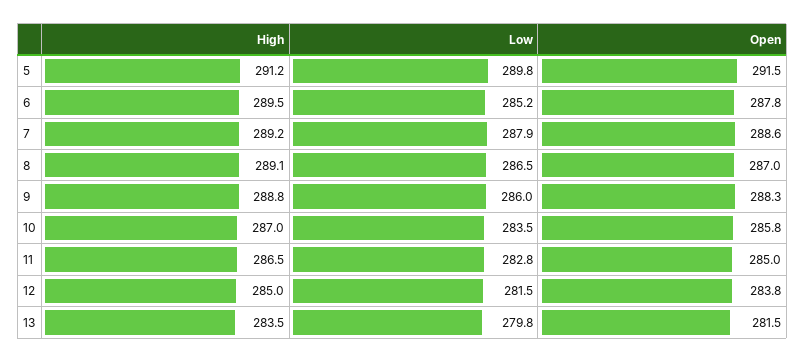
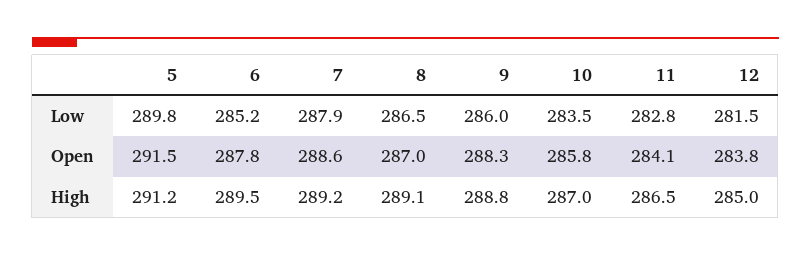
  {
    "High": {
      "5": 291.2,
      "6": 289.5,
      "7": 289.2,
      "8": 289.1,
      "9": 288.8,
      "10": 287,
      "11": 286.5,
-     "12": 285,
+     "12": 285
-     "13": 283.5
    },
    "Low": {
      "5": 289.8,
      "6": 285.2,
      "7": 287.9,
      "8": 286.5,
      "9": 286,
      "10": 283.5,
      "11": 282.8,
-     "12": 281.5,
+     "12": 281.5
-     "13": 279.8
    },
    "Open": {
      "5": 291.5,
      "6": 287.8,
      "7": 288.6,
      "8": 287,
      "9": 288.3,
      "10": 285.8,
-     "11": 285,
+     "11": 284.1,
-     "12": 283.8,
+     "12": 283.8
-     "13": 281.5
    }
  }

